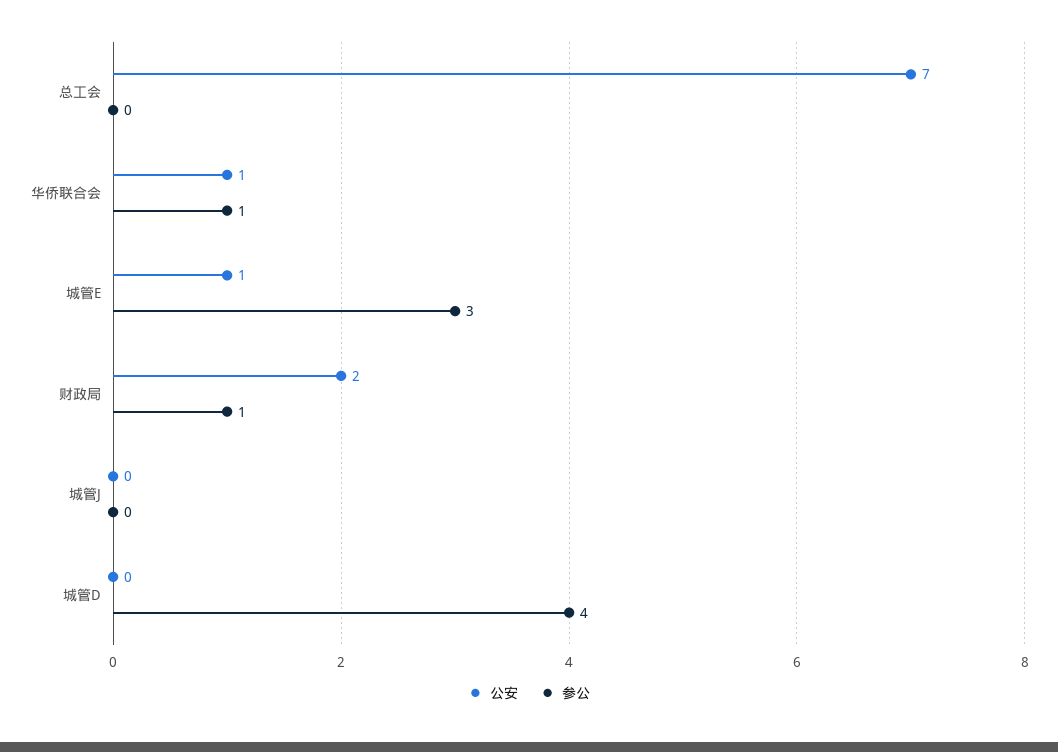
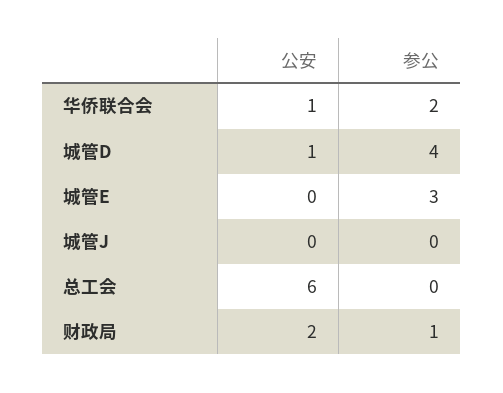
  {
    "公安": {
-     "总工会": 7,
+     "总工会": 6,
      "华侨联合会": 1,
-     "城管E": 1,
+     "城管E": 0,
      "财政局": 2,
      "城管J": 0,
-     "城管D": 0
+     "城管D": 1
    },
    "参公": {
      "总工会": 0,
-     "华侨联合会": 1,
+     "华侨联合会": 2,
      "城管E": 3,
      "财政局": 1,
      "城管J": 0,
      "城管D": 4
    }
  }

